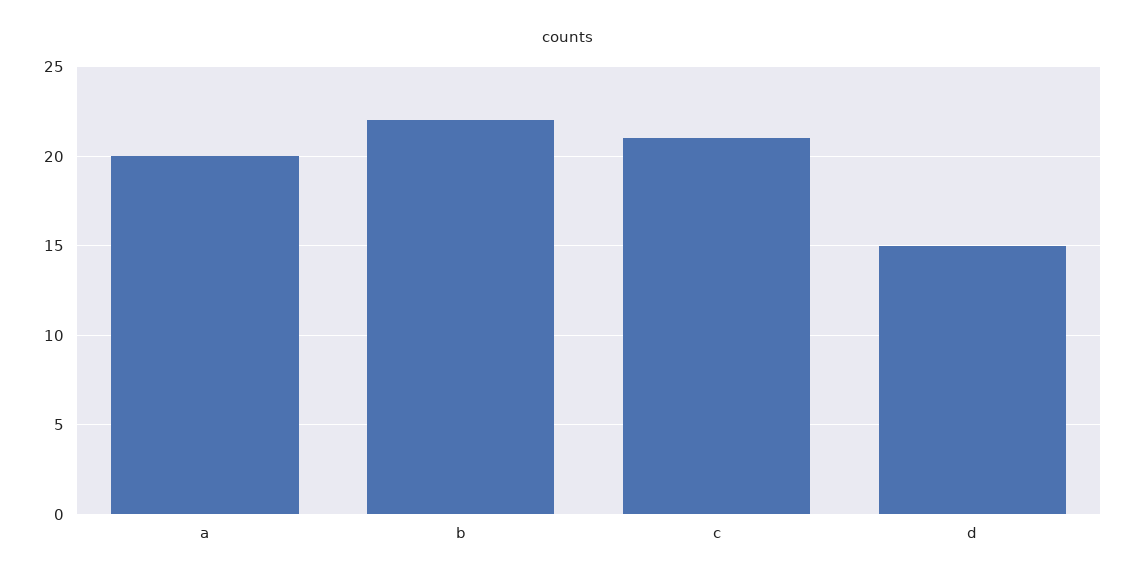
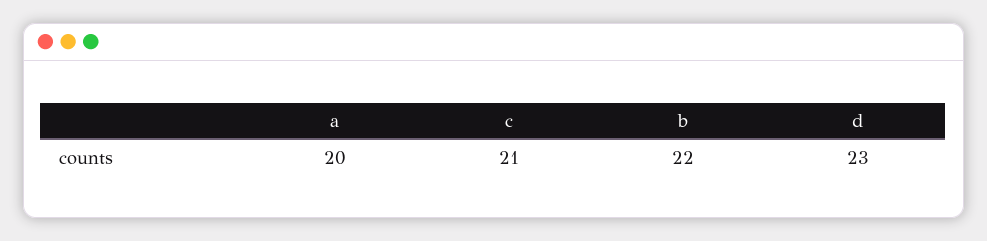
  {
    "a": 20,
    "b": 22,
    "c": 21,
-   "d": 15
+   "d": 23
  }

